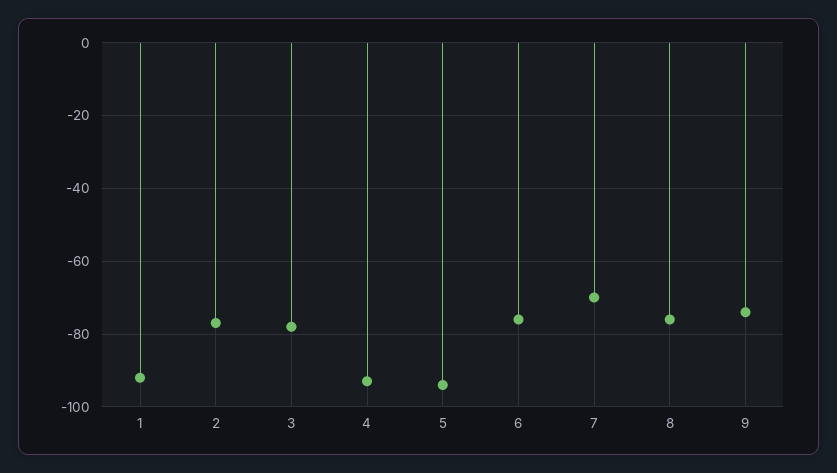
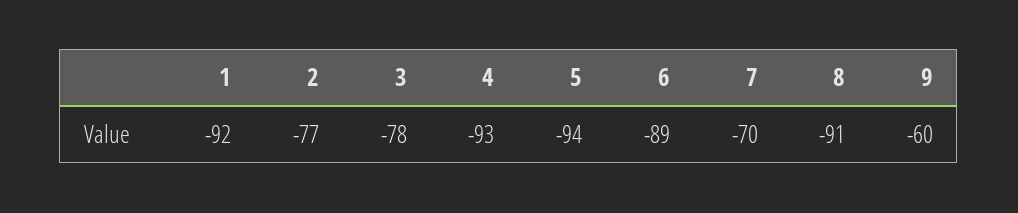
  {
    "1": -92,
    "2": -77,
    "3": -78,
    "4": -93,
    "5": -94,
-   "6": -75,
+   "6": -89,
    "7": -70,
-   "8": -75,
+   "8": -91,
-   "9": -75
+   "9": -60
  }

